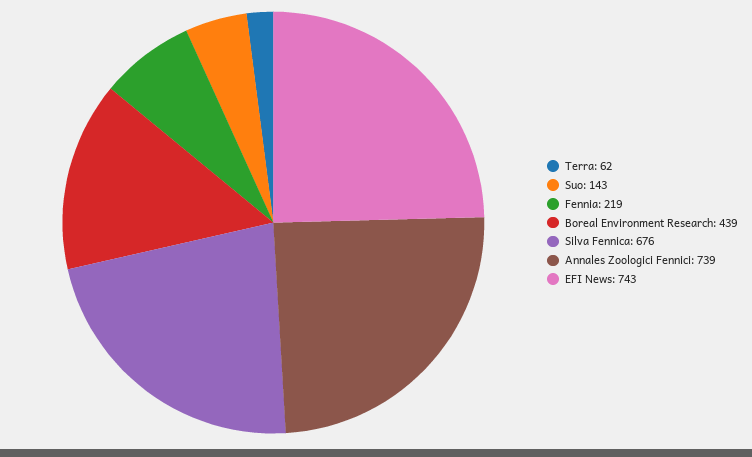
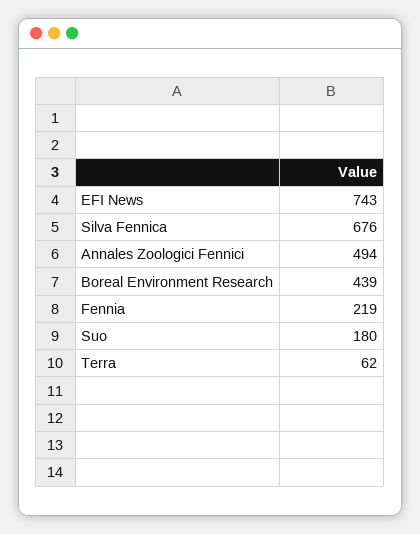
  {
    "Terra": 62,
-   "Suo": 143,
+   "Suo": 180,
    "Fennia": 219,
    "Boreal Environment Research": 439,
    "Silva Fennica": 676,
-   "Annales Zoologici Fennici": 739,
+   "Annales Zoologici Fennici": 494,
    "EFI News": 743
  }

